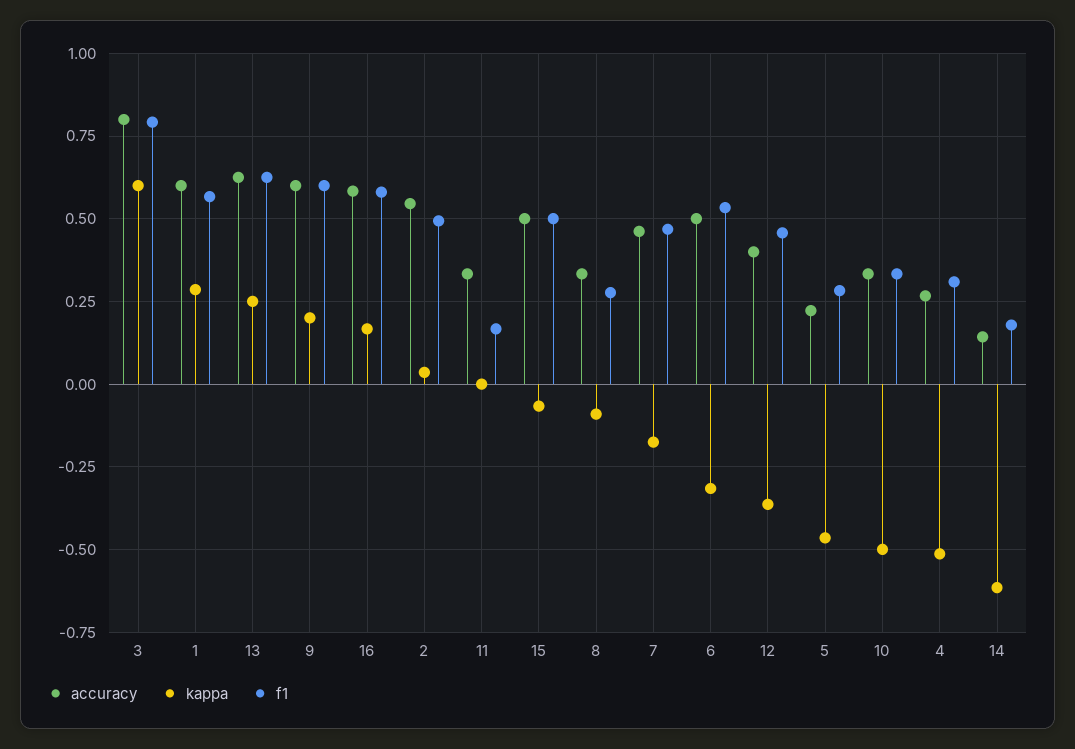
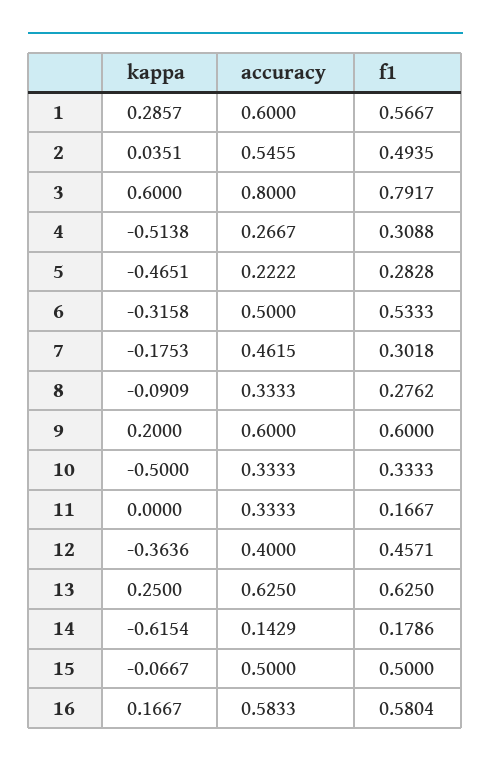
  {
    "accuracy": {
      "3": 0.8,
      "1": 0.6,
      "13": 0.625,
      "9": 0.6,
      "16": 0.5833,
      "2": 0.5455,
      "11": 0.3333,
      "15": 0.5,
      "8": 0.3333,
      "7": 0.4615,
      "6": 0.5,
      "12": 0.4,
      "5": 0.2222,
      "10": 0.3333,
      "4": 0.2667,
      "14": 0.1429
    },
    "kappa": {
      "3": 0.6,
      "1": 0.2857,
      "13": 0.25,
      "9": 0.2,
      "16": 0.1667,
      "2": 0.0351,
      "11": 0,
      "15": -0.0667,
      "8": -0.0909,
      "7": -0.1753,
      "6": -0.3158,
      "12": -0.3636,
      "5": -0.4651,
      "10": -0.5,
      "4": -0.5138,
      "14": -0.6154
    },
    "f1": {
      "3": 0.7917,
      "1": 0.5667,
      "13": 0.625,
      "9": 0.6,
      "16": 0.5804,
      "2": 0.4935,
      "11": 0.1667,
      "15": 0.5,
      "8": 0.2762,
-     "7": 0.475,
+     "7": 0.3018,
      "6": 0.5333,
      "12": 0.4571,
      "5": 0.2828,
      "10": 0.3333,
      "4": 0.3088,
      "14": 0.1786
    }
  }

